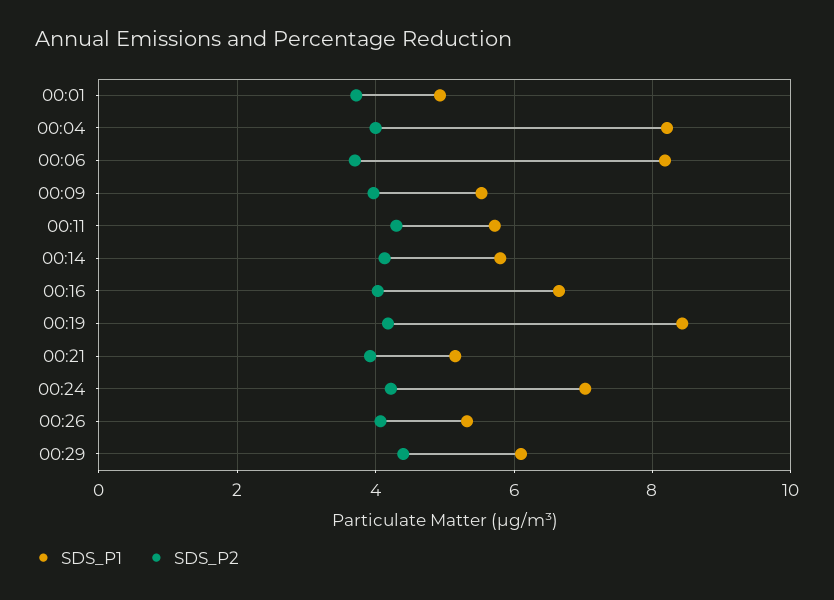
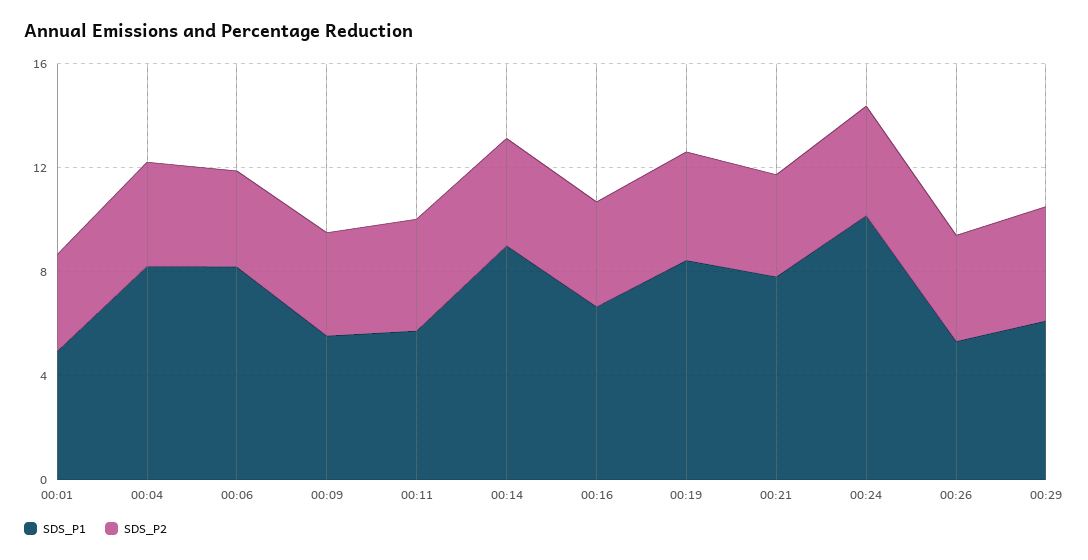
  {
    "SDS_P1": {
      "00:01": 5,
      "00:04": 8.2,
      "00:06": 8.2,
      "00:09": 5.6,
      "00:11": 5.8,
-     "00:14": 5.8,
+     "00:14": 9,
      "00:16": 6.6,
      "00:19": 8.4,
-     "00:21": 5.2,
+     "00:21": 8,
-     "00:24": 7,
+     "00:24": 10,
      "00:26": 5.4,
      "00:29": 6.2
    },
    "SDS_P2": {
      "00:01": 3.8,
      "00:04": 4,
      "00:06": 3.8,
      "00:09": 4,
      "00:11": 4.4,
      "00:14": 4.2,
      "00:16": 4,
      "00:19": 4.2,
      "00:21": 4,
      "00:24": 4.2,
      "00:26": 4,
      "00:29": 4.4
    }
  }

